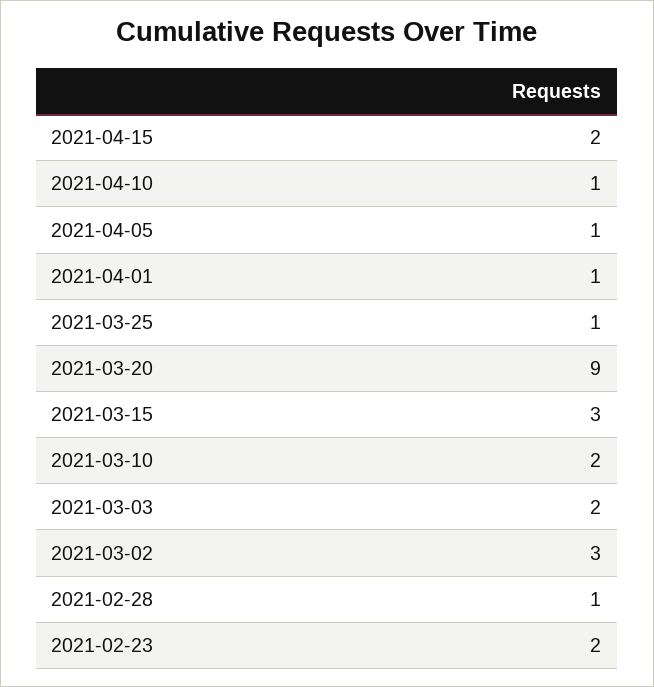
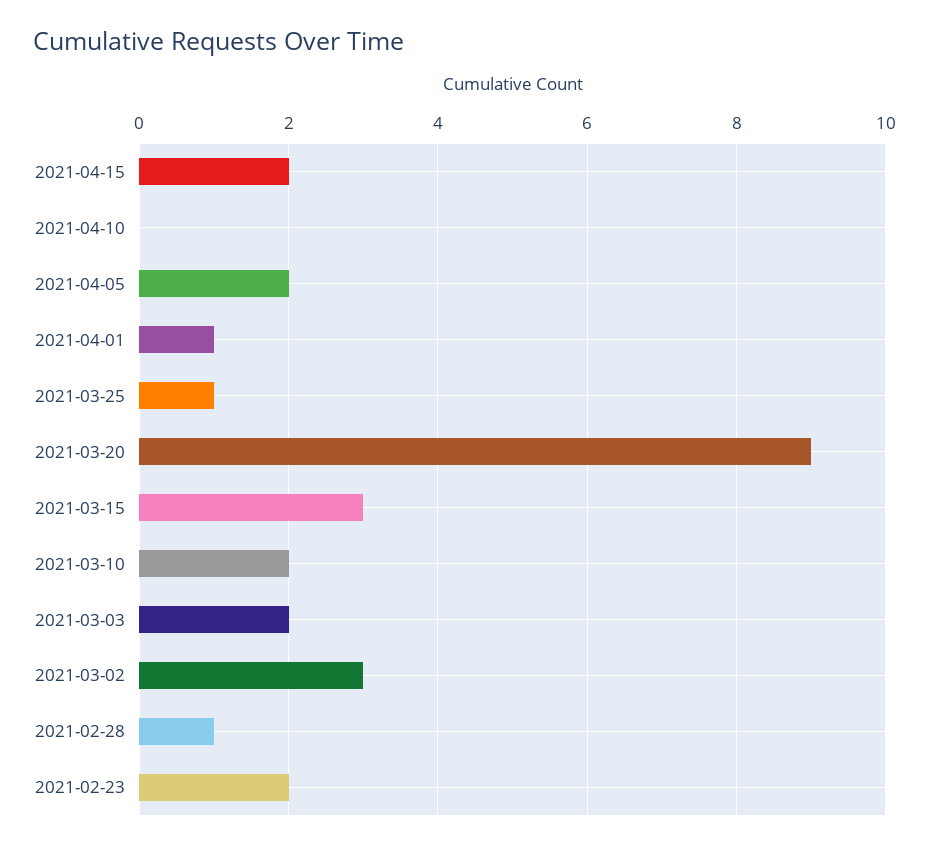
  {
    "2021-04-15": 2,
-   "2021-04-10": 1,
+   "2021-04-10": 0,
-   "2021-04-05": 1,
+   "2021-04-05": 2,
    "2021-04-01": 1,
    "2021-03-25": 1,
    "2021-03-20": 9,
    "2021-03-15": 3,
    "2021-03-10": 2,
    "2021-03-03": 2,
    "2021-03-02": 3,
    "2021-02-28": 1,
    "2021-02-23": 2
  }

